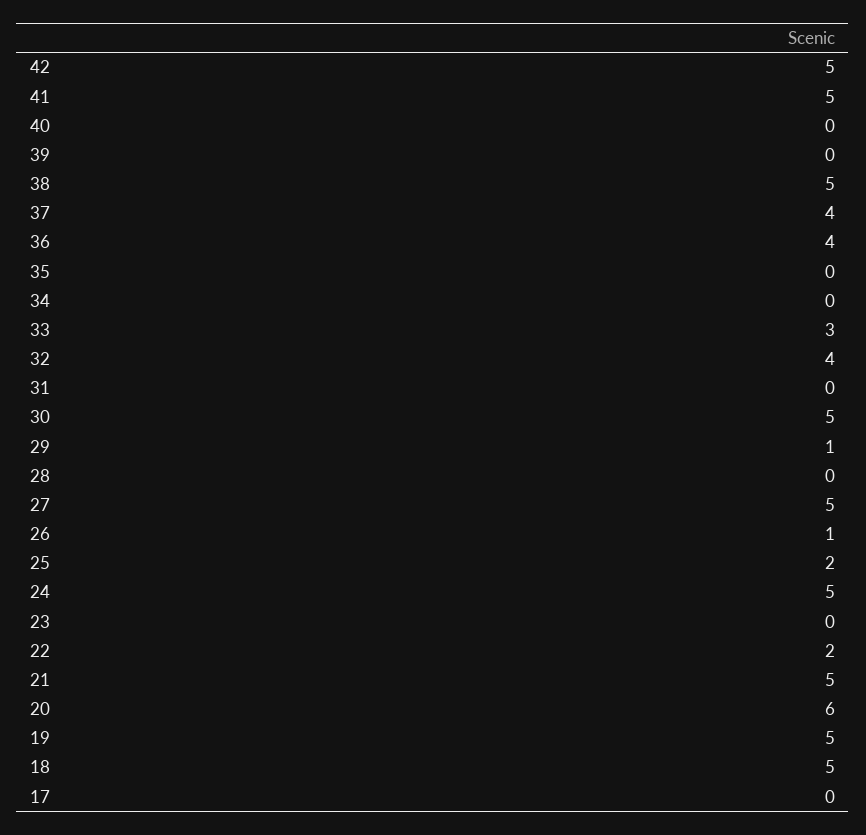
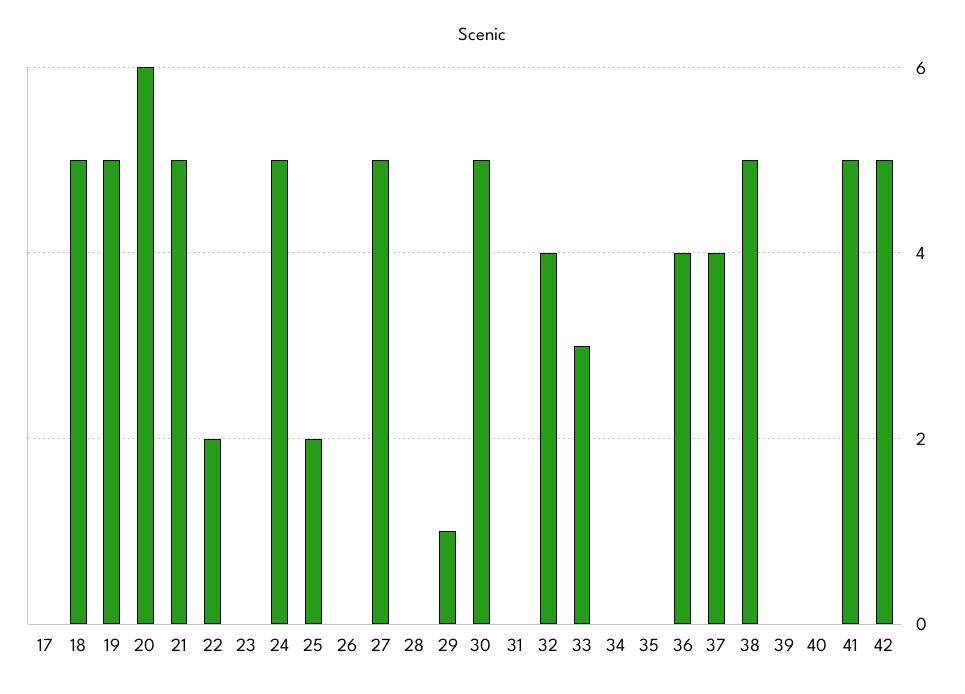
  {
    "42": 5,
    "41": 5,
    "40": 0,
    "39": 0,
    "38": 5,
    "37": 4,
    "36": 4,
    "35": 0,
    "34": 0,
    "33": 3,
    "32": 4,
    "31": 0,
    "30": 5,
    "29": 1,
    "28": 0,
    "27": 5,
-   "26": 1,
+   "26": 0,
    "25": 2,
    "24": 5,
    "23": 0,
    "22": 2,
    "21": 5,
    "20": 6,
    "19": 5,
    "18": 5,
    "17": 0
  }

